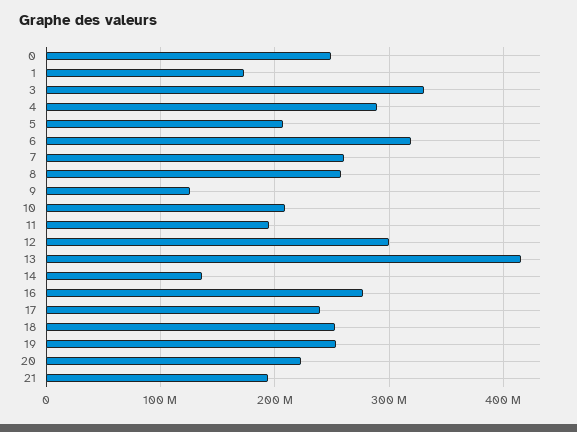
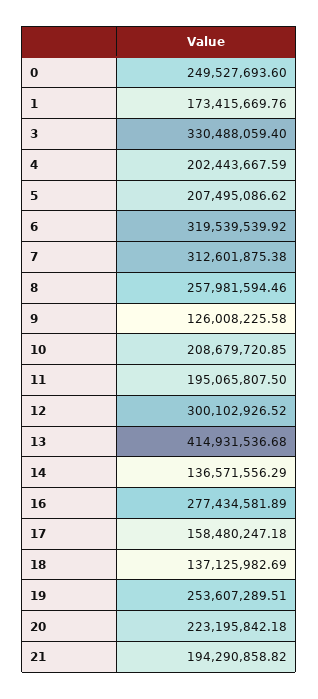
  {
    "0": 249527693.6,
    "1": 173415669.76,
    "3": 330488059.4,
-   "4": 290000000,
+   "4": 202443667.59,
    "5": 207495086.62,
    "6": 319539539.92,
-   "7": 260000000,
+   "7": 312601875.38,
    "8": 257981594.46,
    "9": 126008225.58,
    "10": 208679720.85,
    "11": 195065807.5,
    "12": 300102926.52,
    "13": 414931536.68,
    "14": 136571556.29,
    "16": 277434581.89,
-   "17": 240000000,
+   "17": 158480247.18,
-   "18": 250000000,
+   "18": 137125982.69,
    "19": 253607289.51,
    "20": 223195842.18,
    "21": 194290858.82
  }

